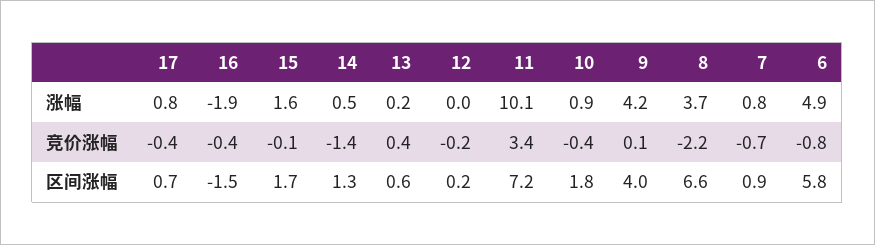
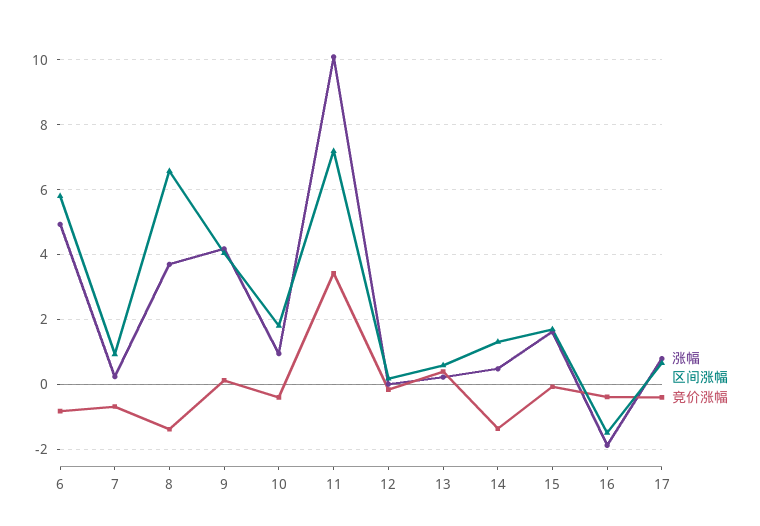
  {
    "涨幅": {
      "17": 0.8,
      "16": -1.9,
      "15": 1.6,
      "14": 0.5,
      "13": 0.2,
      "12": 0,
      "11": 10.1,
      "10": 0.9,
      "9": 4.2,
      "8": 3.7,
-     "7": 0.8,
+     "7": 0.2,
      "6": 4.9
    },
    "竞价涨幅": {
      "17": -0.4,
      "16": -0.4,
      "15": -0.1,
      "14": -1.4,
      "13": 0.4,
      "12": -0.2,
      "11": 3.4,
      "10": -0.4,
      "9": 0.1,
-     "8": -2.2,
+     "8": -1.4,
      "7": -0.7,
      "6": -0.8
    },
    "区间涨幅": {
      "17": 0.7,
      "16": -1.5,
      "15": 1.7,
      "14": 1.3,
      "13": 0.6,
      "12": 0.2,
      "11": 7.2,
      "10": 1.8,
      "9": 4,
      "8": 6.6,
      "7": 0.9,
      "6": 5.8
    }
  }

